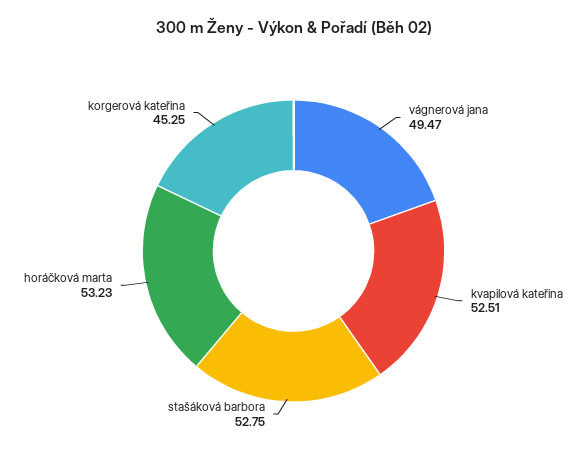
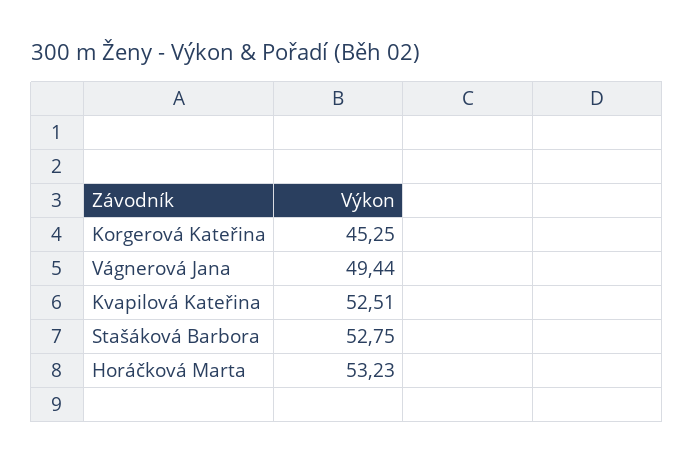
  {
-   "vágnerová jana": 49.47,
+   "vágnerová jana": 49.44,
    "kvapilová kateřina": 52.51,
    "stašáková barbora": 52.75,
    "horáčková marta": 53.23,
    "korgerová kateřina": 45.25
  }

